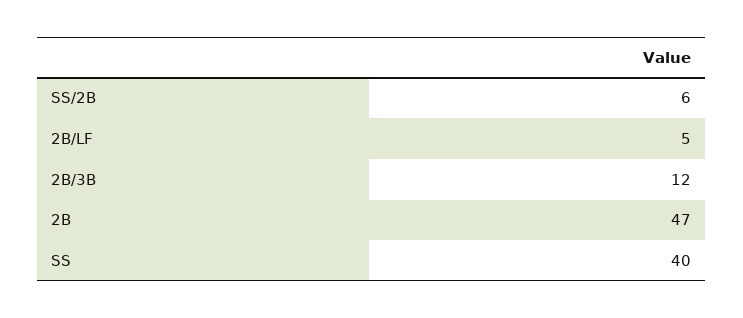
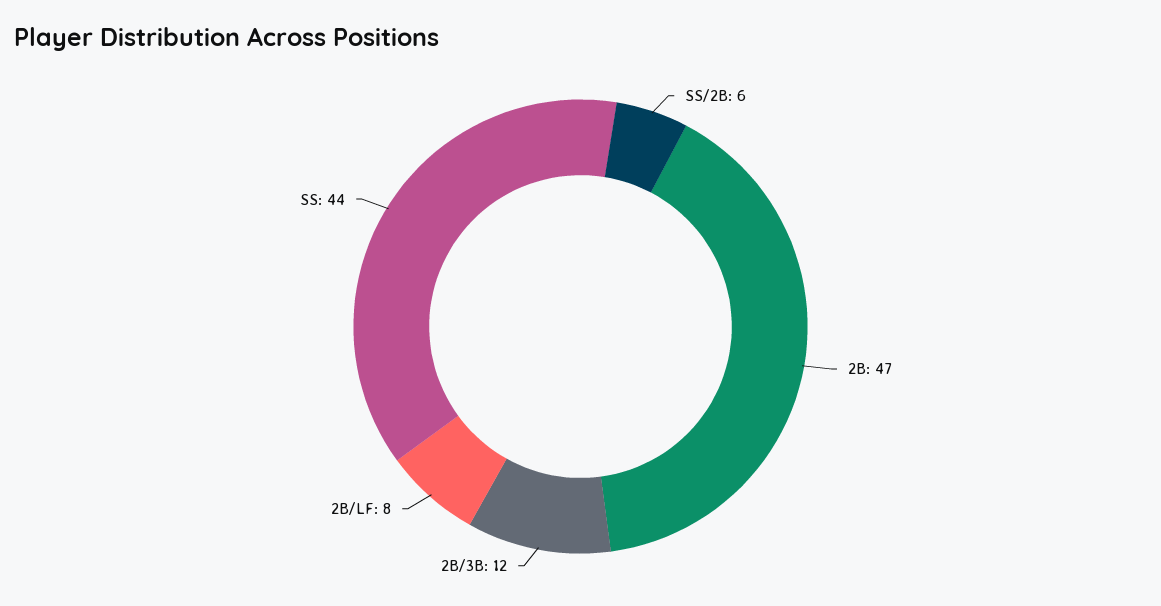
  {
    "SS/2B": 6,
-   "2B/LF": 5,
+   "2B/LF": 8,
    "2B/3B": 12,
    "2B": 47,
-   "SS": 40
+   "SS": 44
  }

